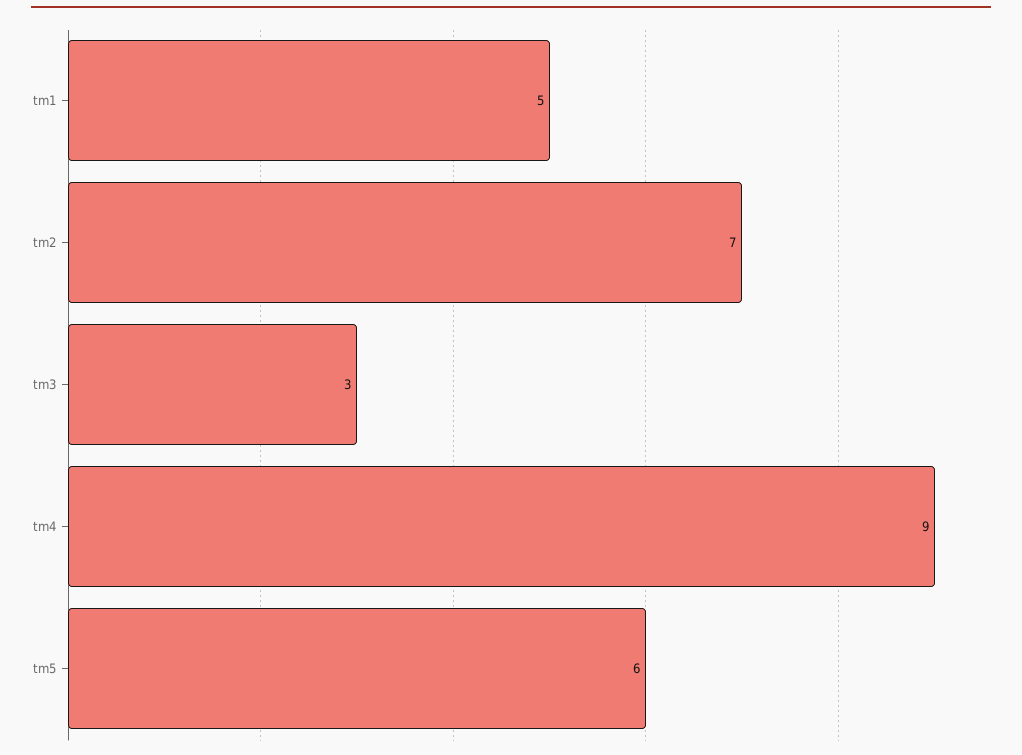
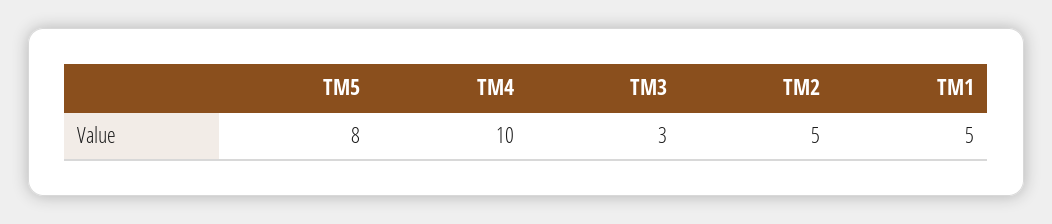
  {
    "tm1": 5,
-   "tm2": 7,
+   "tm2": 5,
    "tm3": 3,
-   "tm4": 9,
+   "tm4": 10,
-   "tm5": 6
+   "tm5": 8
  }

